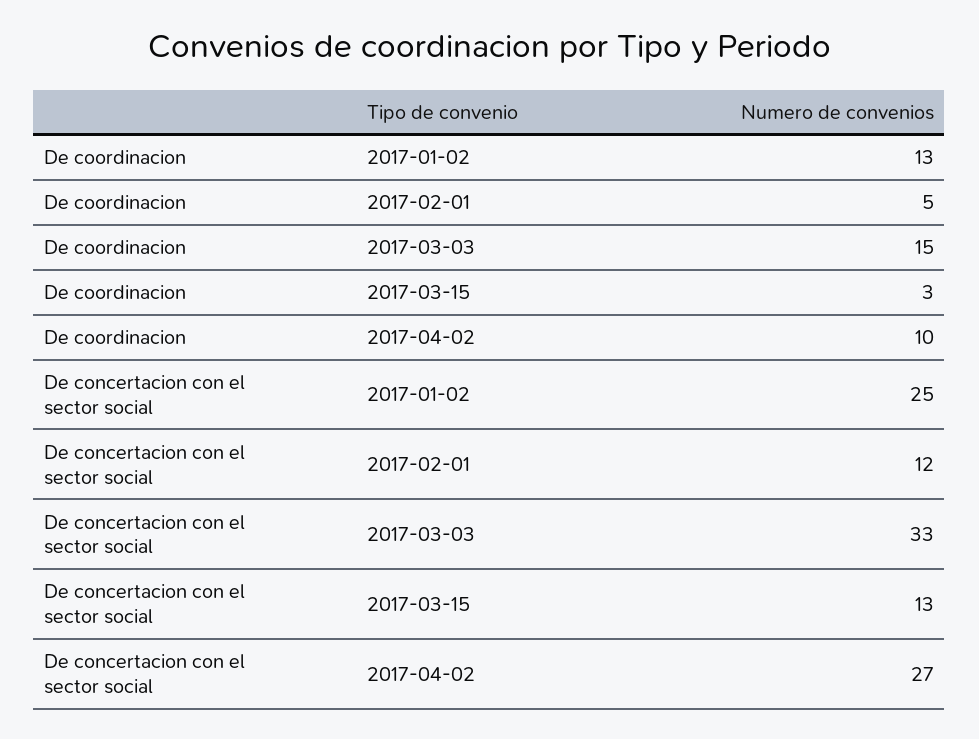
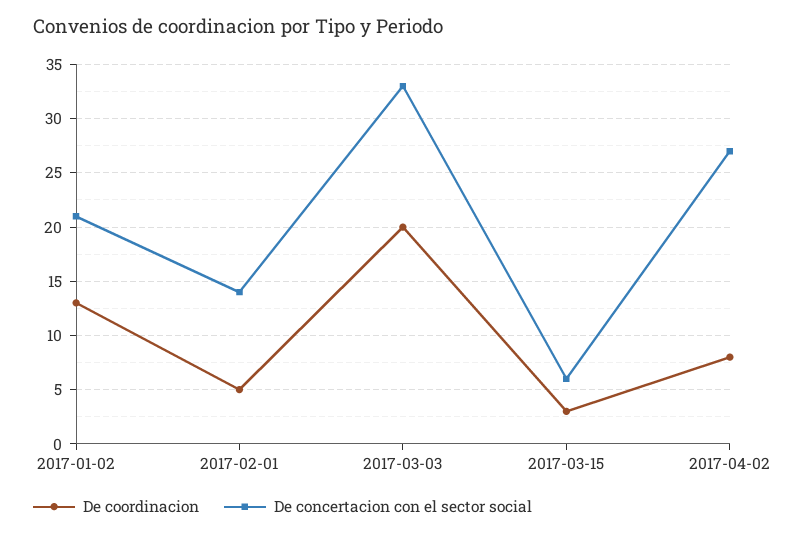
  {
    "De coordinacion": {
      "2017-01-02": 13,
      "2017-02-01": 5,
-     "2017-03-03": 15,
+     "2017-03-03": 20,
      "2017-03-15": 3,
-     "2017-04-02": 10
+     "2017-04-02": 8
    },
    "De concertacion con el sector social": {
-     "2017-01-02": 25,
+     "2017-01-02": 21,
-     "2017-02-01": 12,
+     "2017-02-01": 14,
      "2017-03-03": 33,
-     "2017-03-15": 13,
+     "2017-03-15": 6,
      "2017-04-02": 27
    }
  }

